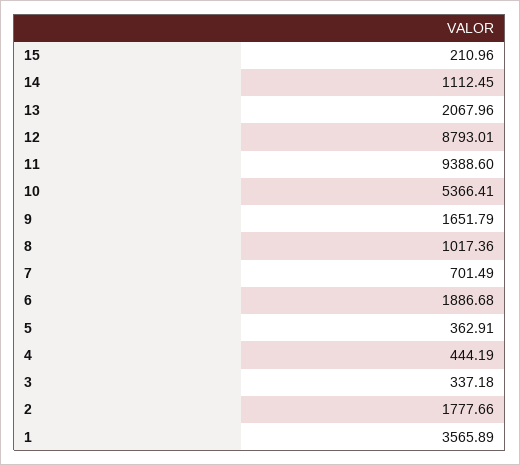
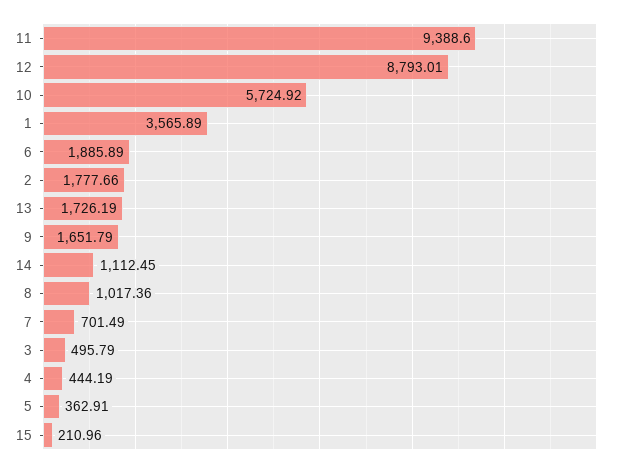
  {
    "15": 210.96,
    "14": 1112.45,
-   "13": 2067.96,
+   "13": 1726.19,
    "12": 8793.01,
    "11": 9388.6,
-   "10": 5366.41,
+   "10": 5724.92,
    "9": 1651.79,
    "8": 1017.36,
    "7": 701.49,
-   "6": 1886.68,
+   "6": 1885.89,
    "5": 362.91,
    "4": 444.19,
-   "3": 337.18,
+   "3": 495.79,
    "2": 1777.66,
    "1": 3565.89
  }

